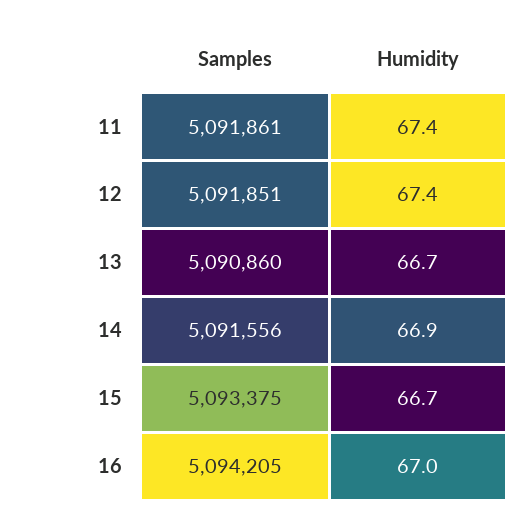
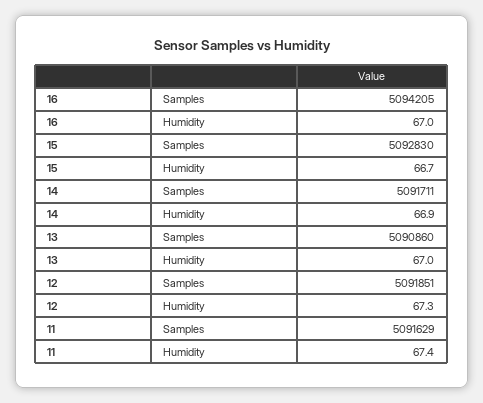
  {
    "Samples": {
-     "11": 5091861,
+     "11": 5091629,
      "12": 5091851,
      "13": 5090860,
-     "14": 5091556,
+     "14": 5091711,
-     "15": 5093375,
+     "15": 5092830,
      "16": 5094205
    },
    "Humidity": {
      "11": 67.4,
-     "12": 67.4,
+     "12": 67.3,
-     "13": 66.7,
+     "13": 67,
      "14": 66.9,
      "15": 66.7,
      "16": 67
    }
  }

